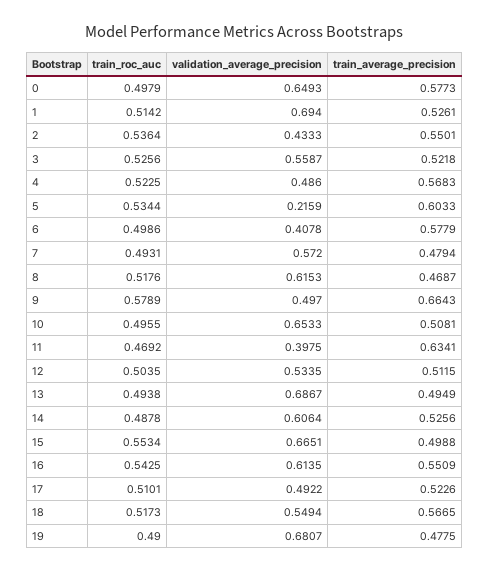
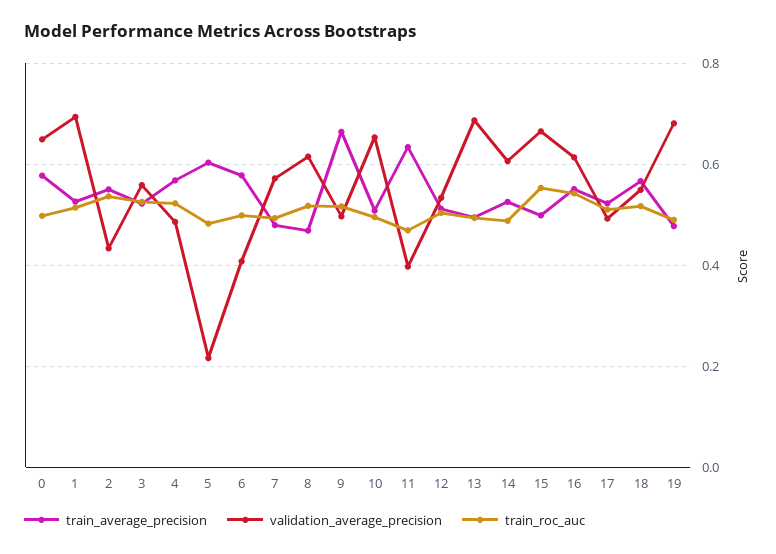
  {
    "train_roc_auc": {
      "0": 0.4979,
      "1": 0.5142,
      "2": 0.5364,
      "3": 0.5256,
      "4": 0.5225,
-     "5": 0.5344,
+     "5": 0.48,
      "6": 0.4986,
      "7": 0.4931,
      "8": 0.5176,
-     "9": 0.5789,
+     "9": 0.52,
      "10": 0.4955,
      "11": 0.4692,
      "12": 0.5035,
      "13": 0.4938,
      "14": 0.4878,
      "15": 0.5534,
      "16": 0.5425,
      "17": 0.5101,
      "18": 0.5173,
      "19": 0.49
    },
    "validation_average_precision": {
      "0": 0.6493,
      "1": 0.694,
      "2": 0.4333,
      "3": 0.5587,
      "4": 0.486,
      "5": 0.2159,
      "6": 0.4078,
      "7": 0.572,
      "8": 0.6153,
      "9": 0.497,
      "10": 0.6533,
      "11": 0.3975,
      "12": 0.5335,
      "13": 0.6867,
      "14": 0.6064,
      "15": 0.6651,
      "16": 0.6135,
      "17": 0.4922,
      "18": 0.5494,
      "19": 0.6807
    },
    "train_average_precision": {
      "0": 0.5773,
      "1": 0.5261,
      "2": 0.5501,
      "3": 0.5218,
      "4": 0.5683,
      "5": 0.6033,
      "6": 0.5779,
      "7": 0.4794,
      "8": 0.4687,
      "9": 0.6643,
      "10": 0.5081,
      "11": 0.6341,
      "12": 0.5115,
      "13": 0.4949,
      "14": 0.5256,
      "15": 0.4988,
      "16": 0.5509,
      "17": 0.5226,
      "18": 0.5665,
      "19": 0.4775
    }
  }

